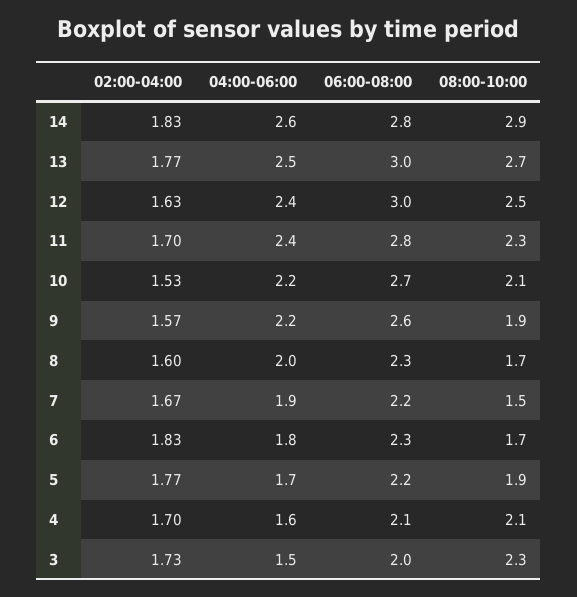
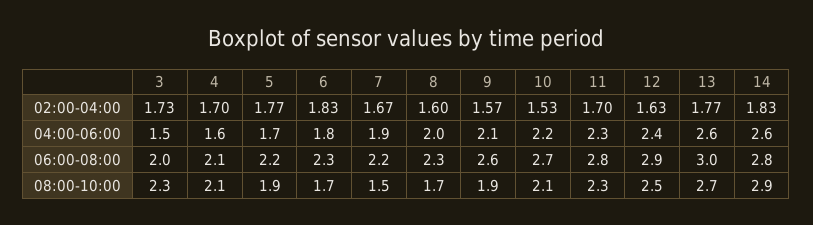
  {
    "02:00-04:00": {
      "14": 1.83,
      "13": 1.77,
      "12": 1.63,
      "11": 1.7,
      "10": 1.53,
      "9": 1.57,
      "8": 1.6,
      "7": 1.67,
      "6": 1.83,
      "5": 1.77,
      "4": 1.7,
      "3": 1.73
    },
    "04:00-06:00": {
      "14": 2.6,
-     "13": 2.5,
+     "13": 2.6,
      "12": 2.4,
-     "11": 2.4,
+     "11": 2.3,
      "10": 2.2,
-     "9": 2.2,
+     "9": 2.1,
      "8": 2,
      "7": 1.9,
      "6": 1.8,
      "5": 1.7,
      "4": 1.6,
      "3": 1.5
    },
    "06:00-08:00": {
      "14": 2.8,
      "13": 3,
-     "12": 3,
+     "12": 2.9,
      "11": 2.8,
      "10": 2.7,
      "9": 2.6,
      "8": 2.3,
      "7": 2.2,
      "6": 2.3,
      "5": 2.2,
      "4": 2.1,
      "3": 2
    },
    "08:00-10:00": {
      "14": 2.9,
      "13": 2.7,
      "12": 2.5,
      "11": 2.3,
      "10": 2.1,
      "9": 1.9,
      "8": 1.7,
      "7": 1.5,
      "6": 1.7,
      "5": 1.9,
      "4": 2.1,
      "3": 2.3
    }
  }

